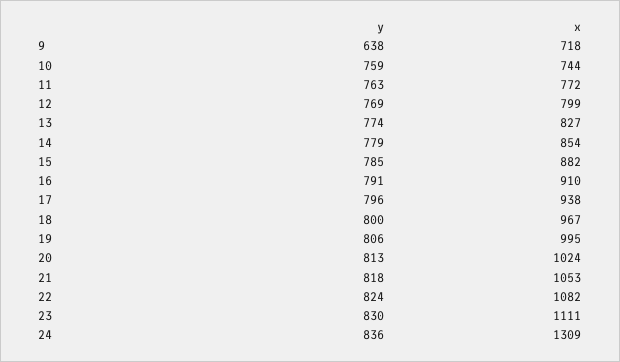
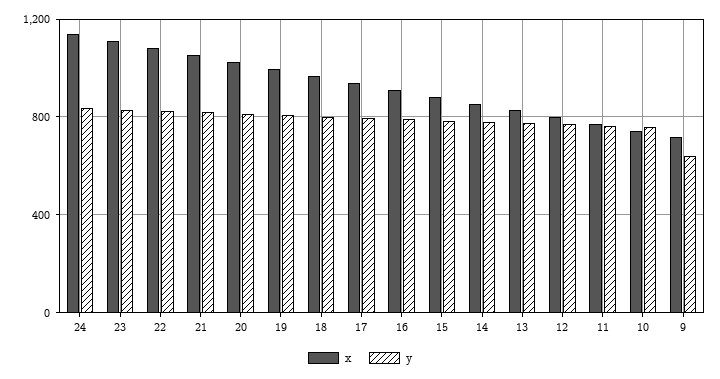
  {
    "y": {
      "9": 638,
      "10": 759,
      "11": 763,
      "12": 769,
      "13": 774,
      "14": 779,
      "15": 785,
      "16": 791,
      "17": 796,
      "18": 800,
      "19": 806,
      "20": 813,
      "21": 818,
      "22": 824,
      "23": 830,
      "24": 836
    },
    "x": {
      "9": 718,
      "10": 744,
      "11": 772,
      "12": 799,
      "13": 827,
      "14": 854,
      "15": 882,
      "16": 910,
      "17": 938,
      "18": 967,
      "19": 995,
      "20": 1024,
      "21": 1053,
      "22": 1082,
      "23": 1111,
-     "24": 1309
+     "24": 1150
    }
  }

